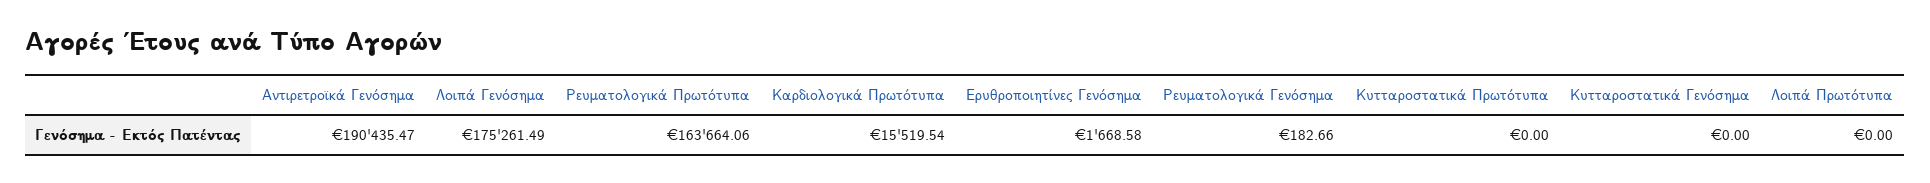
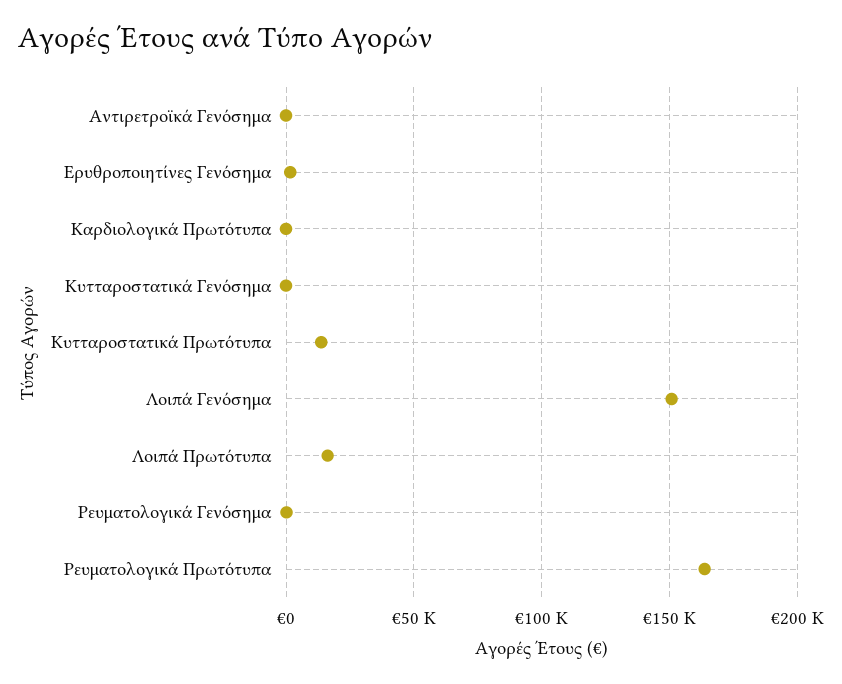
  {
-   "Αντιρετροϊκά Γενόσημα": 190435.47,
+   "Αντιρετροϊκά Γενόσημα": 0,
-   "Λοιπά Γενόσημα": 175261.49,
+   "Λοιπά Γενόσημα": 150000,
    "Ρευματολογικά Πρωτότυπα": 163664.06,
-   "Καρδιολογικά Πρωτότυπα": 15519.54,
+   "Καρδιολογικά Πρωτότυπα": 0,
    "Ερυθροποιητίνες Γενόσημα": 1668.58,
    "Ρευματολογικά Γενόσημα": 182.66,
-   "Κυτταροστατικά Πρωτότυπα": 0,
+   "Κυτταροστατικά Πρωτότυπα": 15000,
    "Κυτταροστατικά Γενόσημα": 0,
-   "Λοιπά Πρωτότυπα": 0
+   "Λοιπά Πρωτότυπα": 15000
  }

